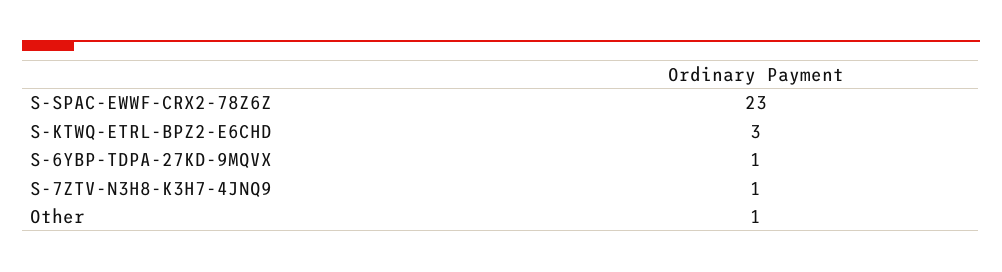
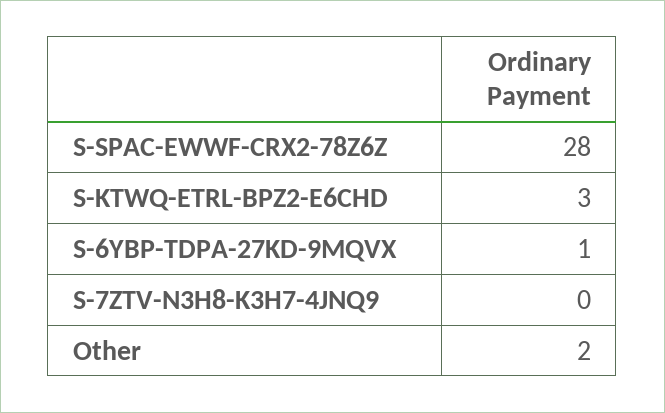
  {
-   "S-SPAC-EWWF-CRX2-78Z6Z": 23,
+   "S-SPAC-EWWF-CRX2-78Z6Z": 28,
    "S-KTWQ-ETRL-BPZ2-E6CHD": 3,
    "S-6YBP-TDPA-27KD-9MQVX": 1,
-   "S-7ZTV-N3H8-K3H7-4JNQ9": 1,
+   "S-7ZTV-N3H8-K3H7-4JNQ9": 0,
-   "Other": 1
+   "Other": 2
  }

